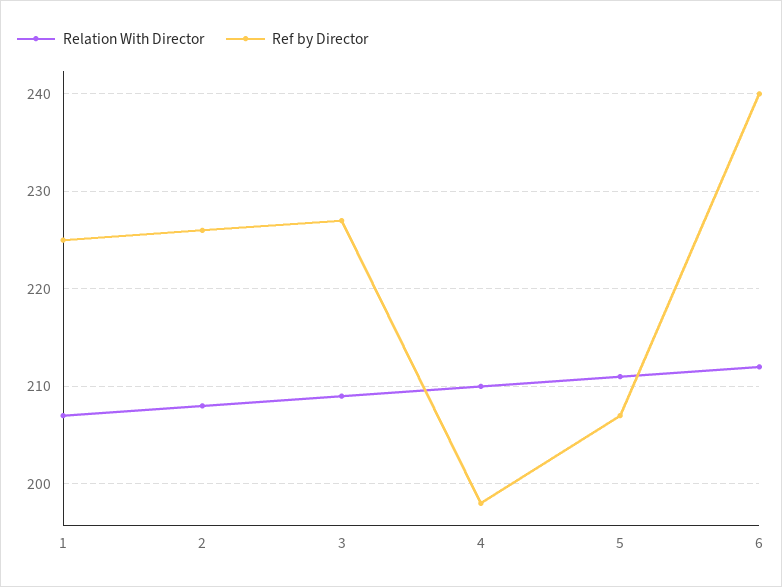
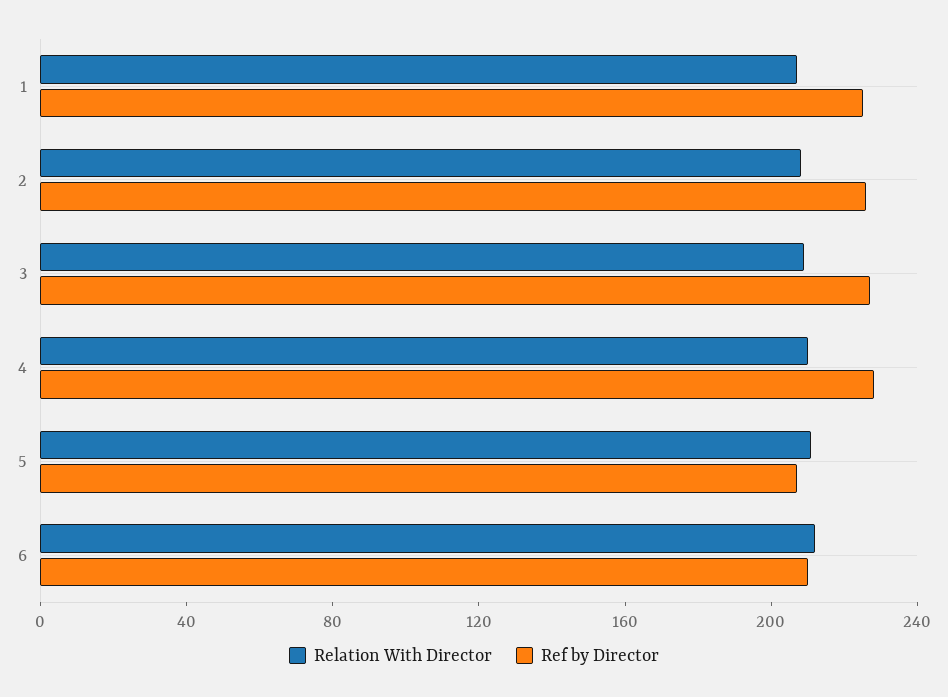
  {
    "Relation With Director": {
      "1": 207,
      "2": 208,
      "3": 209,
      "4": 210,
      "5": 211,
      "6": 212
    },
    "Ref by Director": {
      "1": 225,
      "2": 226,
      "3": 227,
-     "4": 198,
+     "4": 230,
      "5": 207,
-     "6": 240
+     "6": 210
    }
  }

